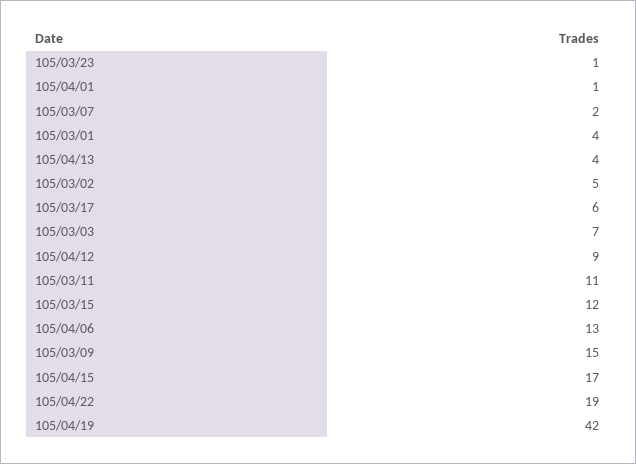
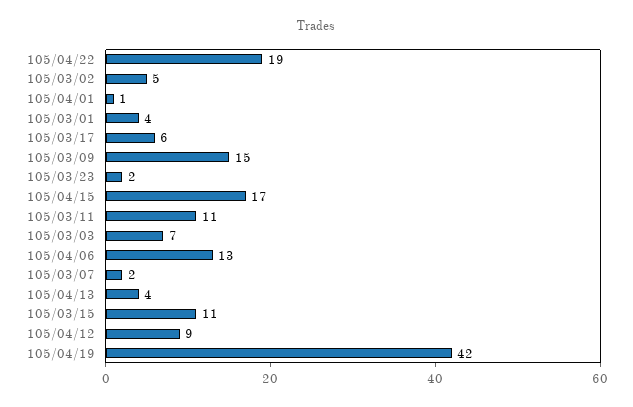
  {
-   "105/03/23": 1,
+   "105/03/23": 2,
    "105/04/01": 1,
    "105/03/07": 2,
    "105/03/01": 4,
    "105/04/13": 4,
    "105/03/02": 5,
    "105/03/17": 6,
    "105/03/03": 7,
    "105/04/12": 9,
    "105/03/11": 11,
-   "105/03/15": 12,
+   "105/03/15": 11,
    "105/04/06": 13,
    "105/03/09": 15,
    "105/04/15": 17,
    "105/04/22": 19,
    "105/04/19": 42
  }

